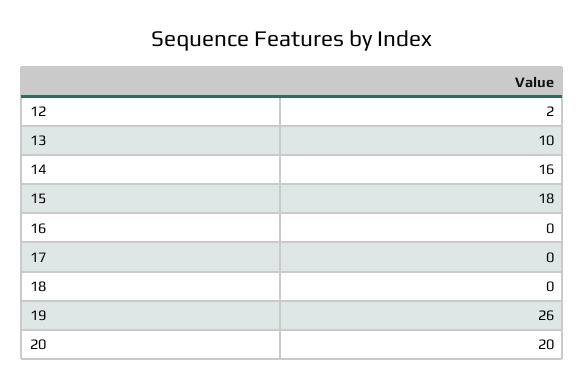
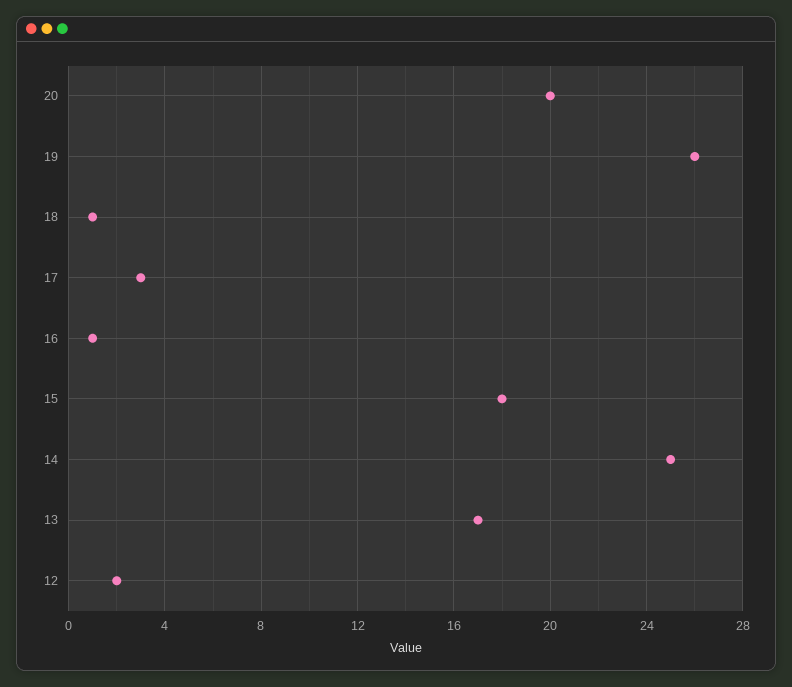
  {
    "12": 2,
-   "13": 10,
+   "13": 17,
-   "14": 16,
+   "14": 25,
    "15": 18,
-   "16": 0,
+   "16": 1,
-   "17": 0,
+   "17": 3,
-   "18": 0,
+   "18": 1,
    "19": 26,
    "20": 20
  }

